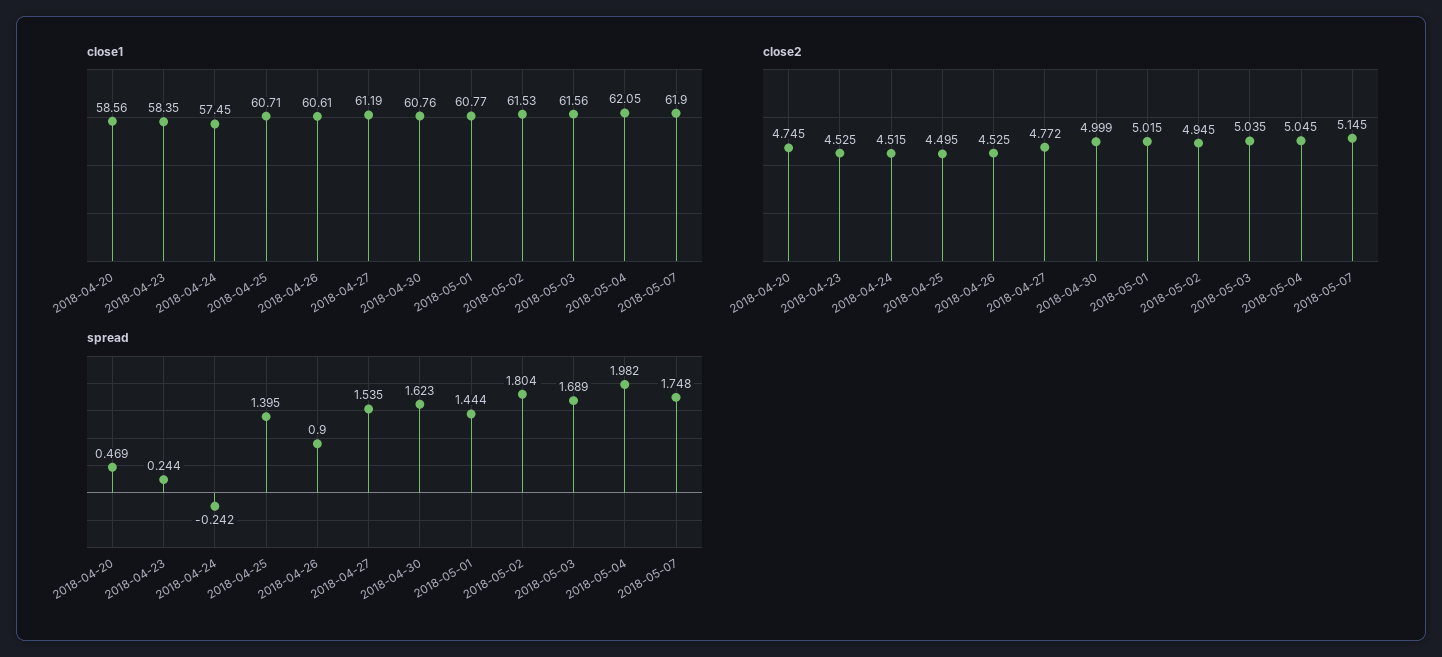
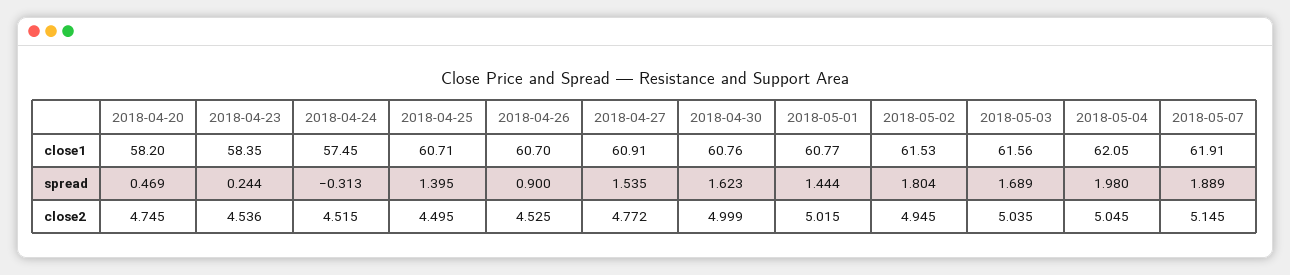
  {
    "close1": {
-     "2018-04-20": 58.56,
+     "2018-04-20": 58.2,
      "2018-04-23": 58.35,
      "2018-04-24": 57.45,
      "2018-04-25": 60.71,
-     "2018-04-26": 60.61,
+     "2018-04-26": 60.7,
-     "2018-04-27": 61.19,
+     "2018-04-27": 60.91,
      "2018-04-30": 60.76,
      "2018-05-01": 60.77,
      "2018-05-02": 61.53,
      "2018-05-03": 61.56,
      "2018-05-04": 62.05,
-     "2018-05-07": 61.9
+     "2018-05-07": 61.91
    },
    "close2": {
      "2018-04-20": 4.745,
-     "2018-04-23": 4.525,
+     "2018-04-23": 4.536,
      "2018-04-24": 4.515,
      "2018-04-25": 4.495,
      "2018-04-26": 4.525,
      "2018-04-27": 4.772,
      "2018-04-30": 4.999,
      "2018-05-01": 5.015,
      "2018-05-02": 4.945,
      "2018-05-03": 5.035,
      "2018-05-04": 5.045,
      "2018-05-07": 5.145
    },
    "spread": {
      "2018-04-20": 0.469,
      "2018-04-23": 0.244,
-     "2018-04-24": -0.242,
+     "2018-04-24": -0.313,
      "2018-04-25": 1.395,
      "2018-04-26": 0.9,
      "2018-04-27": 1.535,
      "2018-04-30": 1.623,
      "2018-05-01": 1.444,
      "2018-05-02": 1.804,
      "2018-05-03": 1.689,
-     "2018-05-04": 1.982,
+     "2018-05-04": 1.98,
-     "2018-05-07": 1.748
+     "2018-05-07": 1.889
    }
  }

